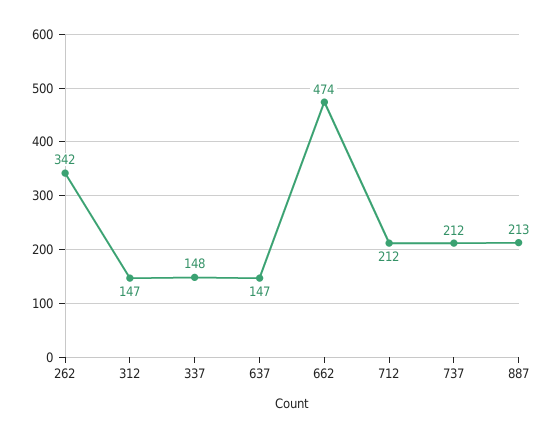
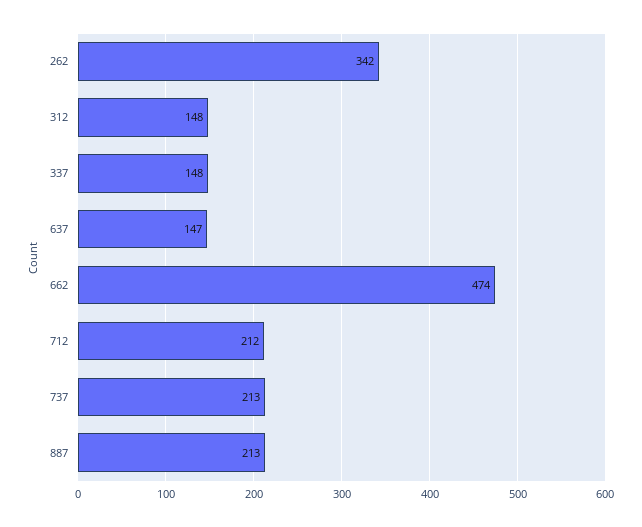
  {
    "262": 342,
-   "312": 147,
+   "312": 148,
    "337": 148,
    "637": 147,
    "662": 474,
    "712": 212,
-   "737": 212,
+   "737": 213,
    "887": 213
  }

